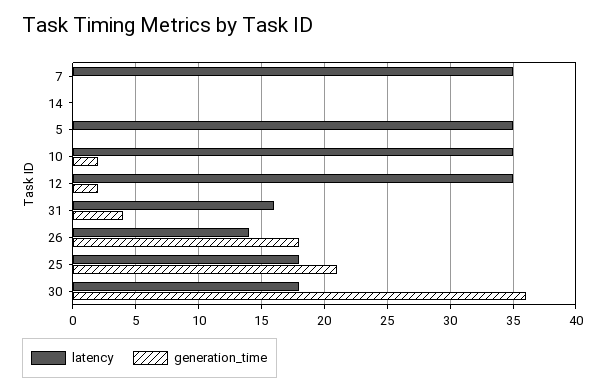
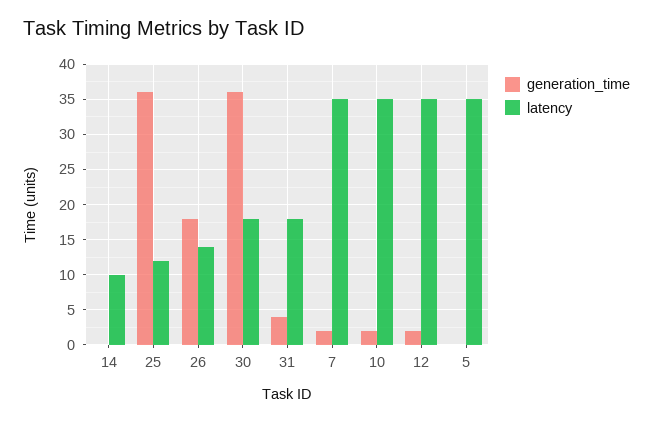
  {
    "latency": {
      "7": 35,
-     "14": 0,
+     "14": 10,
      "5": 35,
      "10": 35,
      "12": 35,
-     "31": 16,
+     "31": 18,
      "26": 14,
-     "25": 18,
+     "25": 12,
      "30": 18
    },
    "generation_time": {
-     "7": 0,
+     "7": 2,
      "14": 0,
      "5": 0,
      "10": 2,
      "12": 2,
      "31": 4,
      "26": 18,
-     "25": 21,
+     "25": 36,
      "30": 36
    }
  }

